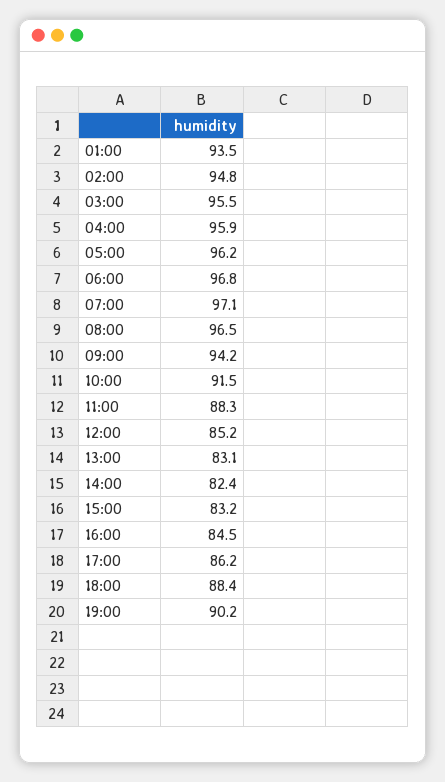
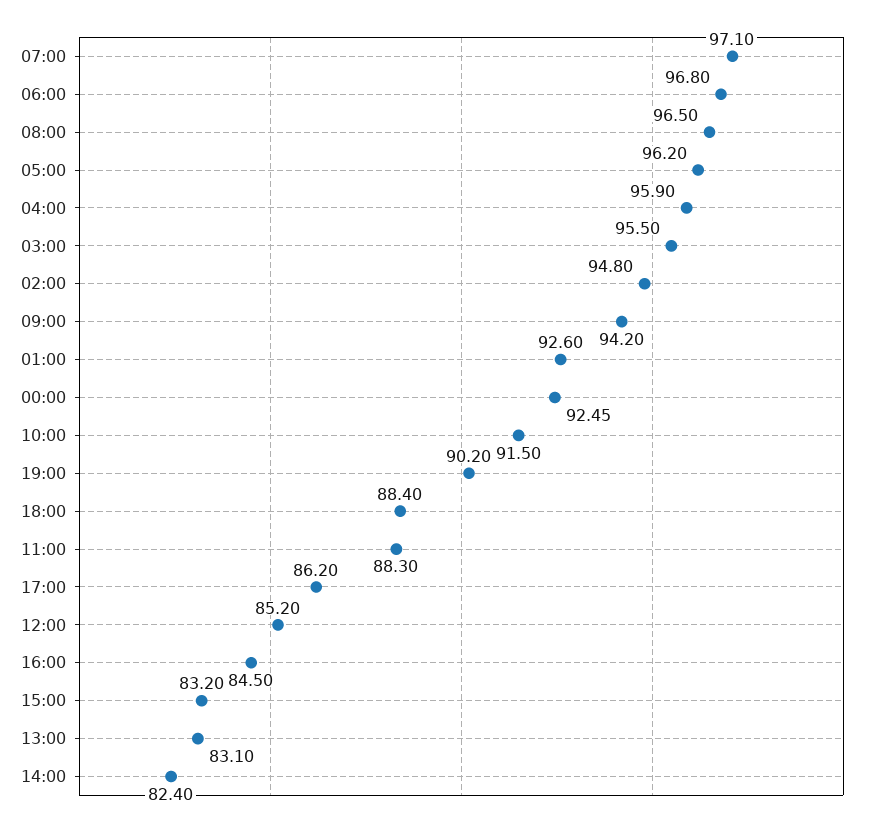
  {
-   "01:00": 93.5,
+   "01:00": 92.6,
    "02:00": 94.8,
    "03:00": 95.5,
    "04:00": 95.9,
    "05:00": 96.2,
    "06:00": 96.8,
    "07:00": 97.1,
    "08:00": 96.5,
    "09:00": 94.2,
    "10:00": 91.5,
    "11:00": 88.3,
    "12:00": 85.2,
    "13:00": 83.1,
    "14:00": 82.4,
    "15:00": 83.2,
    "16:00": 84.5,
    "17:00": 86.2,
    "18:00": 88.4,
-   "19:00": 90.2
+   "19:00": 90.2,
+   "00:00": 92.45
  }

